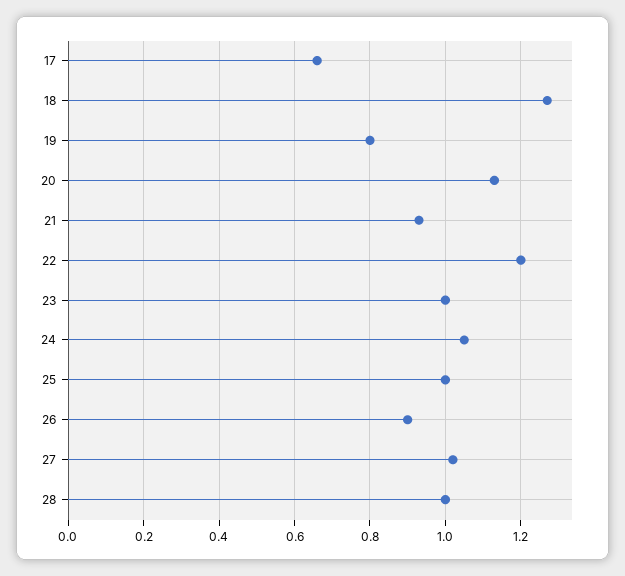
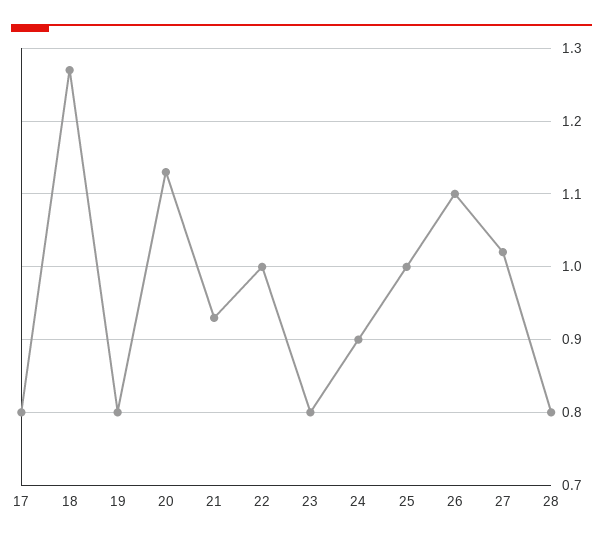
  {
-   "17": 0.65,
+   "17": 0.8,
    "18": 1.27,
    "19": 0.8,
    "20": 1.13,
    "21": 0.93,
-   "22": 1.2,
+   "22": 1,
-   "23": 1,
+   "23": 0.8,
-   "24": 1.05,
+   "24": 0.9,
    "25": 1,
-   "26": 0.9,
+   "26": 1.1,
    "27": 1.02,
-   "28": 1
+   "28": 0.8
  }

